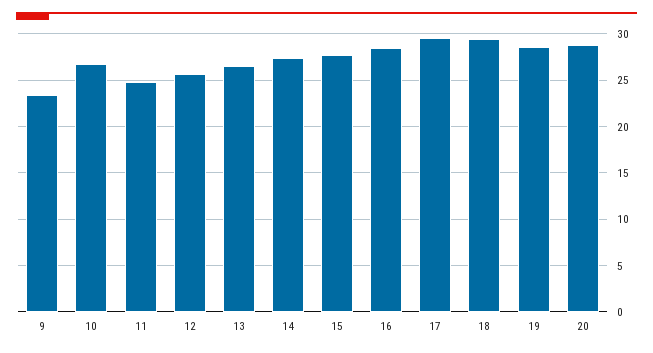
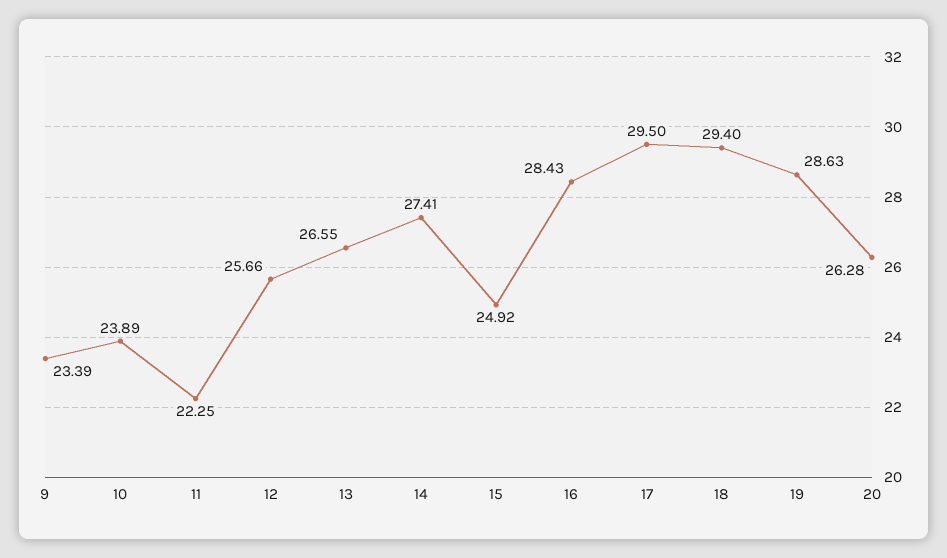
  {
    "9": 23.39,
-   "10": 27,
+   "10": 23.89,
-   "11": 25,
+   "11": 22.25,
    "12": 25.66,
    "13": 26.55,
    "14": 27.41,
-   "15": 28,
+   "15": 24.92,
    "16": 28.43,
    "17": 29.5,
    "18": 29.4,
    "19": 28.63,
-   "20": 29
+   "20": 26.28
  }

